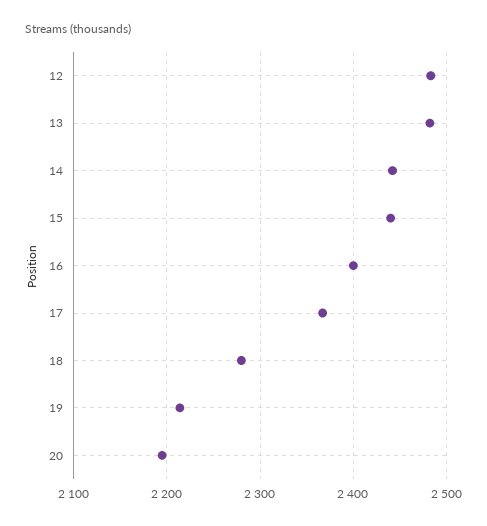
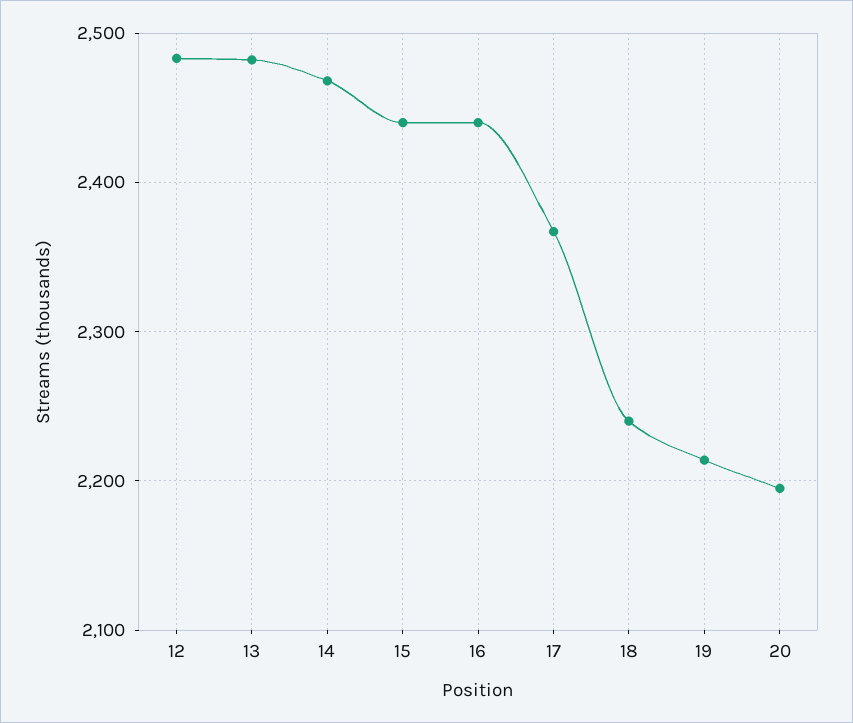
  {
    "12": 2480,
    "13": 2480,
-   "14": 2440,
+   "14": 2470,
    "15": 2440,
-   "16": 2400,
+   "16": 2440,
    "17": 2370,
-   "18": 2280,
+   "18": 2240,
    "19": 2210,
    "20": 2200
  }

